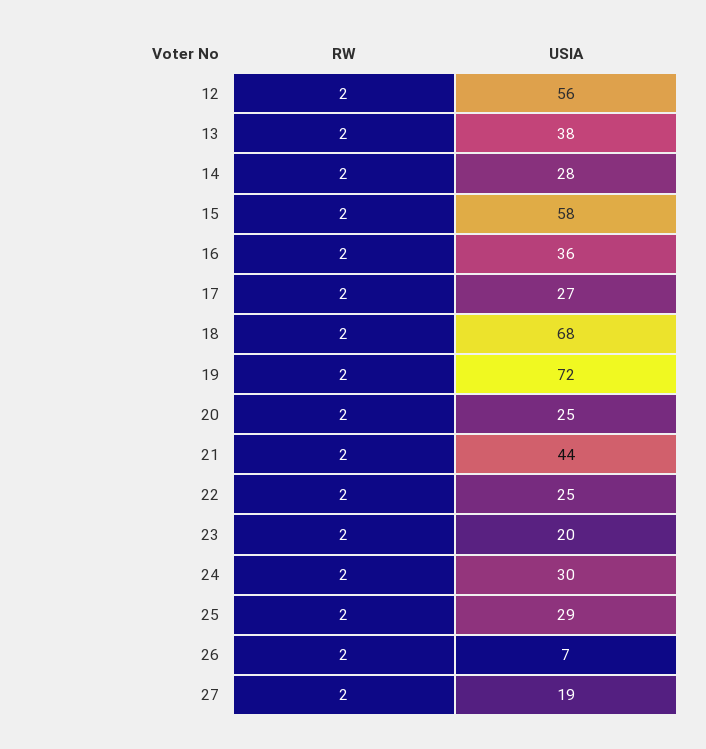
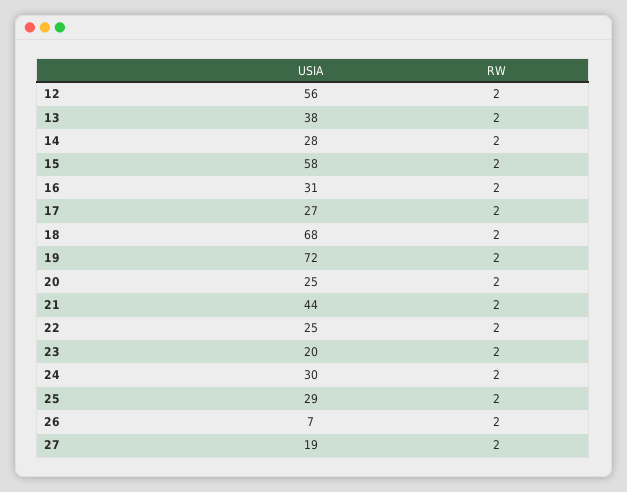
  {
    "RW": {
      "12": 2,
      "13": 2,
      "14": 2,
      "15": 2,
      "16": 2,
      "17": 2,
      "18": 2,
      "19": 2,
      "20": 2,
      "21": 2,
      "22": 2,
      "23": 2,
      "24": 2,
      "25": 2,
      "26": 2,
      "27": 2
    },
    "USIA": {
      "12": 56,
      "13": 38,
      "14": 28,
      "15": 58,
-     "16": 36,
+     "16": 31,
      "17": 27,
      "18": 68,
      "19": 72,
      "20": 25,
      "21": 44,
      "22": 25,
      "23": 20,
      "24": 30,
      "25": 29,
      "26": 7,
      "27": 19
    }
  }

